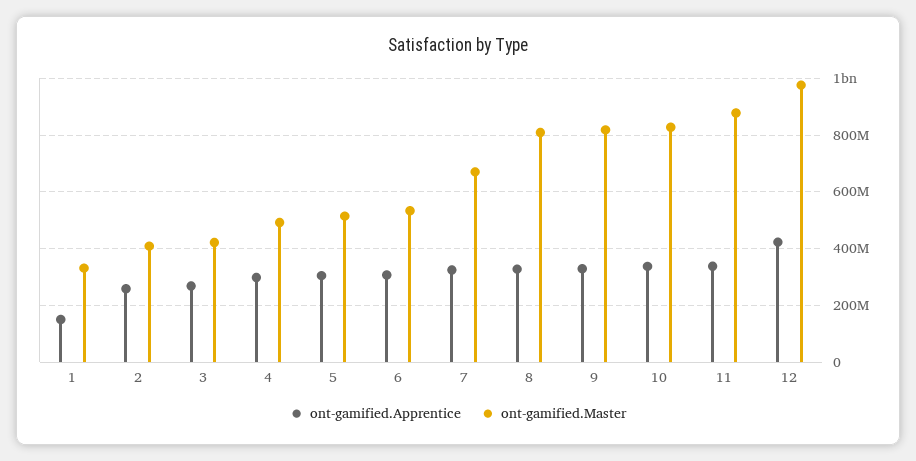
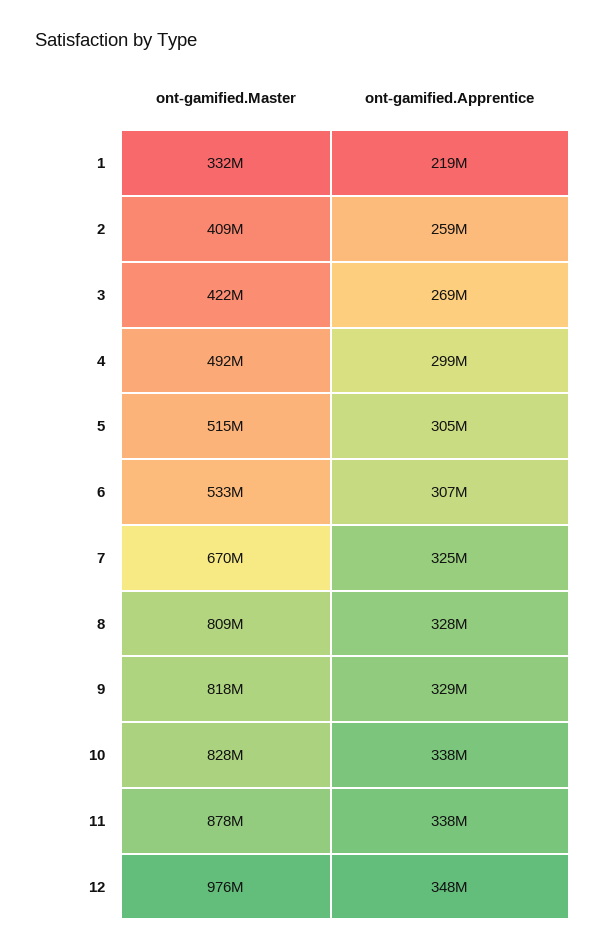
  {
    "ont-gamified.Apprentice": {
-     "1": 150000000,
+     "1": 219000000,
      "2": 259000000,
      "3": 269000000,
      "4": 299000000,
      "5": 305000000,
      "6": 307000000,
      "7": 325000000,
      "8": 328000000,
      "9": 329000000,
      "10": 338000000,
      "11": 338000000,
-     "12": 425000000
+     "12": 348000000
    },
    "ont-gamified.Master": {
      "1": 332000000,
      "2": 409000000,
      "3": 422000000,
      "4": 492000000,
      "5": 515000000,
      "6": 533000000,
      "7": 670000000,
      "8": 809000000,
      "9": 818000000,
      "10": 828000000,
      "11": 878000000,
      "12": 976000000
    }
  }

